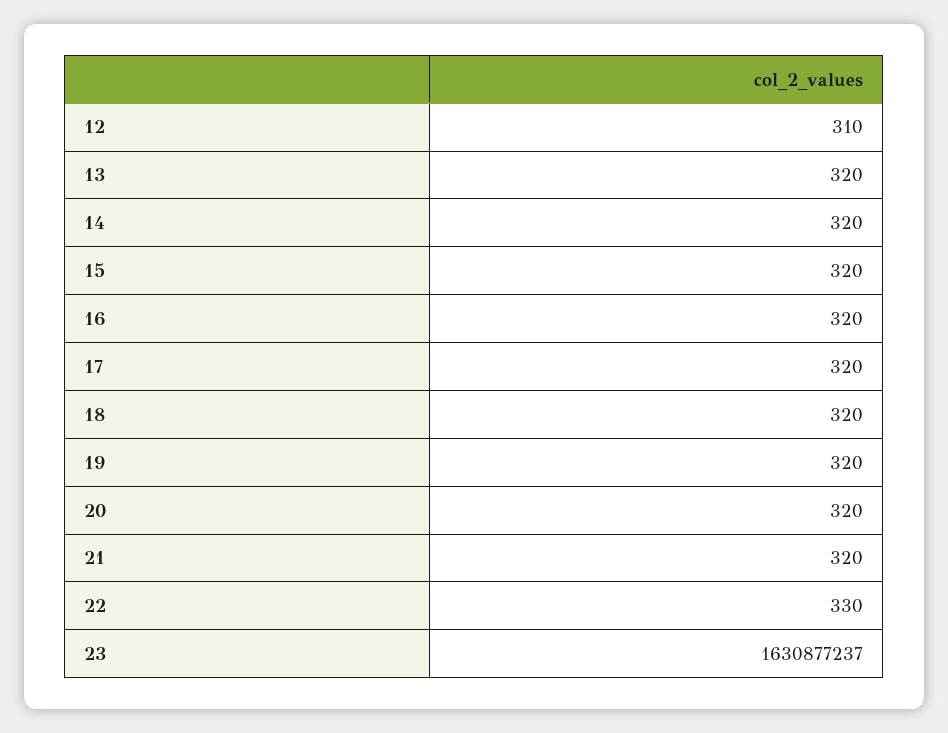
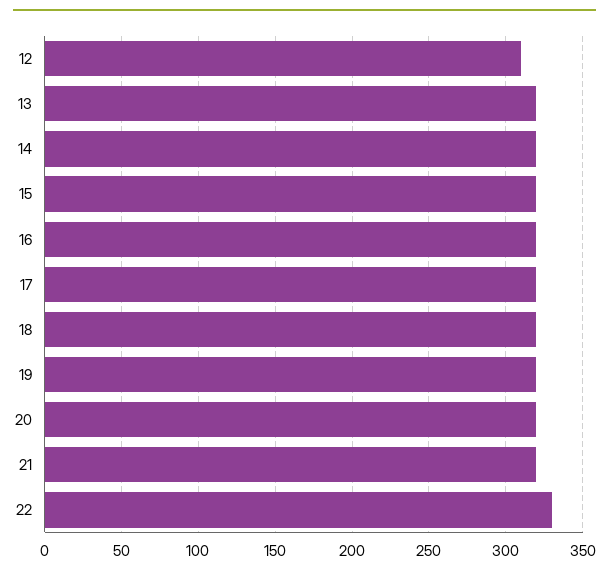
  {
    "12": 310,
    "13": 320,
    "14": 320,
    "15": 320,
    "16": 320,
    "17": 320,
    "18": 320,
    "19": 320,
    "20": 320,
    "21": 320,
-   "22": 330,
+   "22": 330
-   "23": 1630877237
  }

